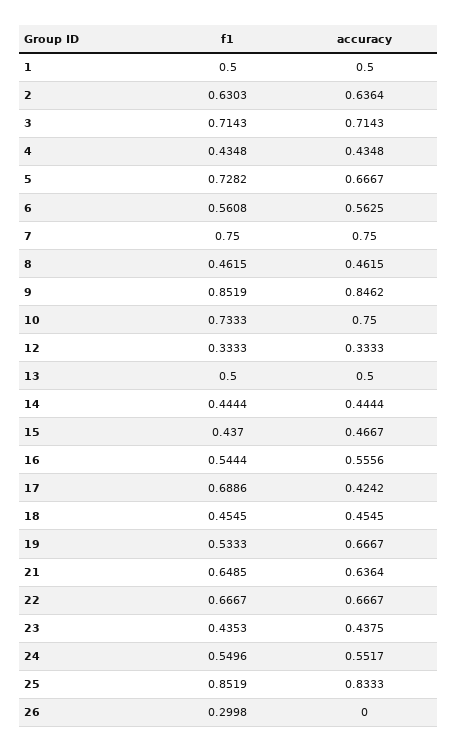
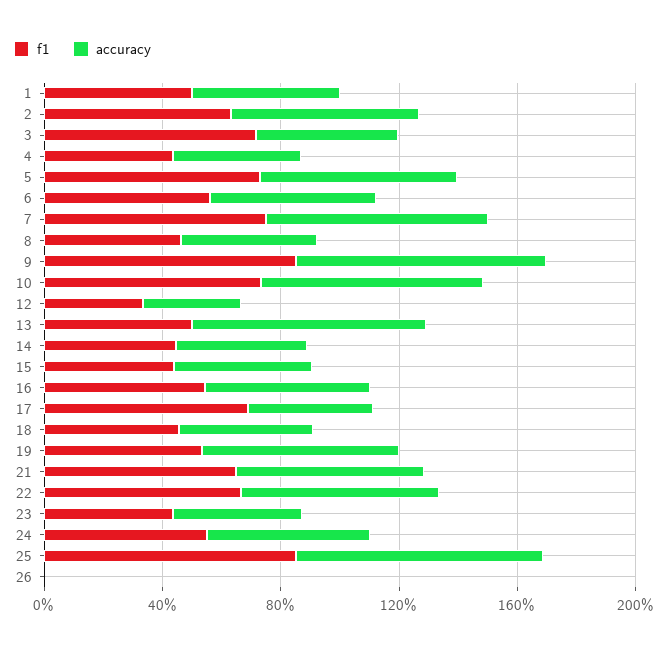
  {
    "f1": {
      "1": 0.5,
      "2": 0.6303,
      "3": 0.7143,
      "4": 0.4348,
      "5": 0.7282,
      "6": 0.5608,
      "7": 0.75,
      "8": 0.4615,
      "9": 0.8519,
      "10": 0.7333,
      "12": 0.3333,
      "13": 0.5,
      "14": 0.4444,
      "15": 0.437,
      "16": 0.5444,
      "17": 0.6886,
      "18": 0.4545,
      "19": 0.5333,
      "21": 0.6485,
      "22": 0.6667,
      "23": 0.4353,
      "24": 0.5496,
      "25": 0.8519,
-     "26": 0.2998
+     "26": 0
    },
    "accuracy": {
      "1": 0.5,
      "2": 0.6364,
-     "3": 0.7143,
+     "3": 0.5,
      "4": 0.4348,
      "5": 0.6667,
      "6": 0.5625,
      "7": 0.75,
      "8": 0.4615,
      "9": 0.8462,
      "10": 0.75,
      "12": 0.3333,
-     "13": 0.5,
+     "13": 0.8,
      "14": 0.4444,
      "15": 0.4667,
      "16": 0.5556,
      "17": 0.4242,
      "18": 0.4545,
      "19": 0.6667,
      "21": 0.6364,
      "22": 0.6667,
      "23": 0.4375,
      "24": 0.5517,
      "25": 0.8333,
      "26": 0
    }
  }

